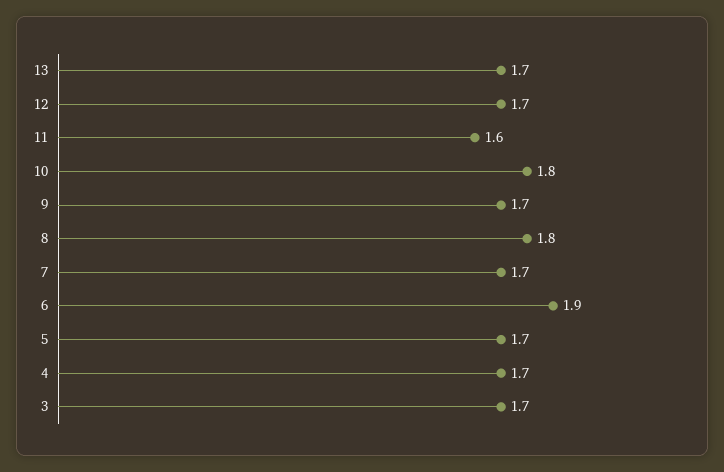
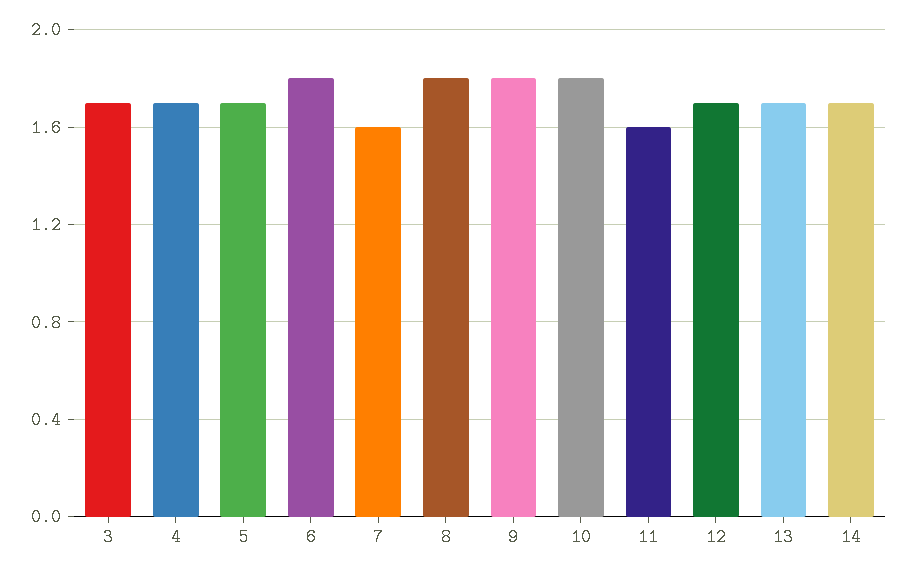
  {
    "13": 1.7,
    "12": 1.7,
    "11": 1.6,
    "10": 1.8,
-   "9": 1.7,
+   "9": 1.8,
    "8": 1.8,
-   "7": 1.7,
+   "7": 1.6,
-   "6": 1.9,
+   "6": 1.8,
    "5": 1.7,
    "4": 1.7,
-   "3": 1.7
+   "3": 1.7,
+   "14": 1.7
  }

